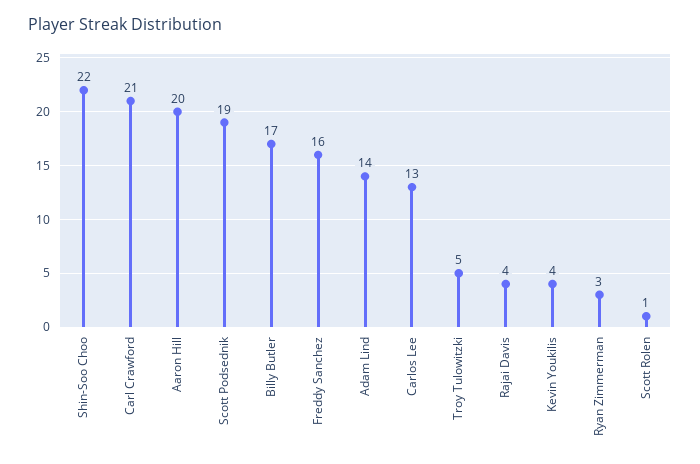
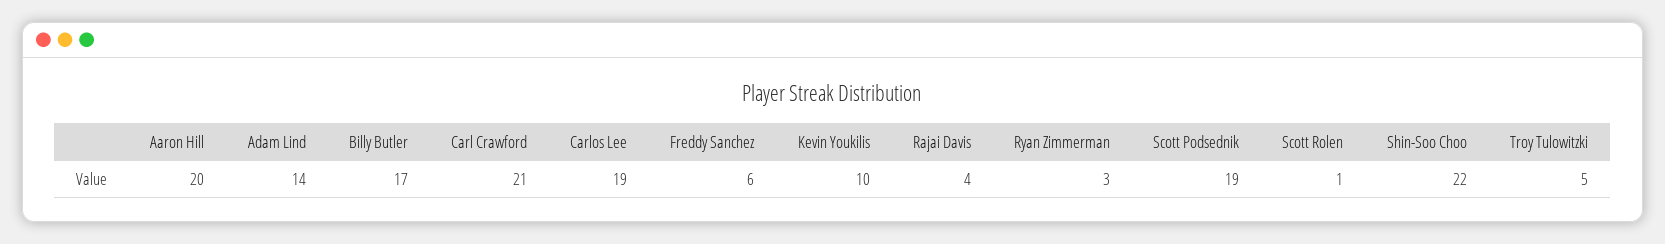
  {
    "Shin-Soo Choo": 22,
    "Carl Crawford": 21,
    "Aaron Hill": 20,
    "Scott Podsednik": 19,
    "Billy Butler": 17,
-   "Freddy Sanchez": 16,
+   "Freddy Sanchez": 6,
    "Adam Lind": 14,
-   "Carlos Lee": 13,
+   "Carlos Lee": 19,
    "Troy Tulowitzki": 5,
    "Rajai Davis": 4,
-   "Kevin Youkilis": 4,
+   "Kevin Youkilis": 10,
    "Ryan Zimmerman": 3,
    "Scott Rolen": 1
  }

